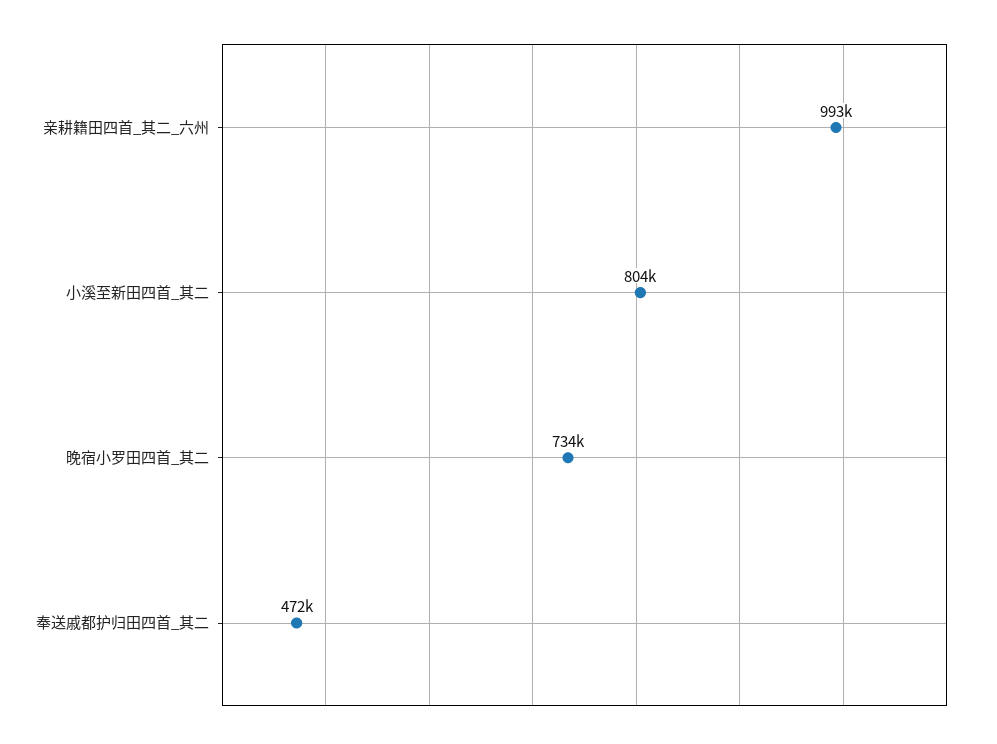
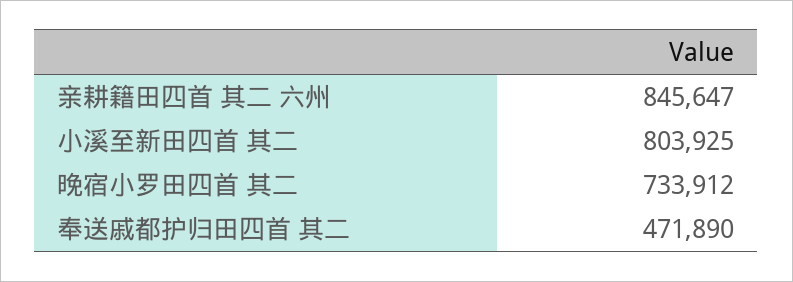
  {
-   "亲耕籍田四首_其二_六州": 993000,
+   "亲耕籍田四首_其二_六州": 845647,
    "小溪至新田四首_其二": 803925,
    "晚宿小罗田四首_其二": 733912,
    "奉送戚都护归田四首_其二": 471890
  }

